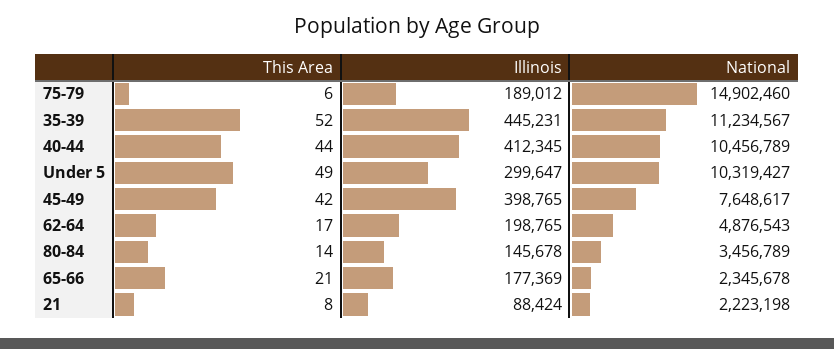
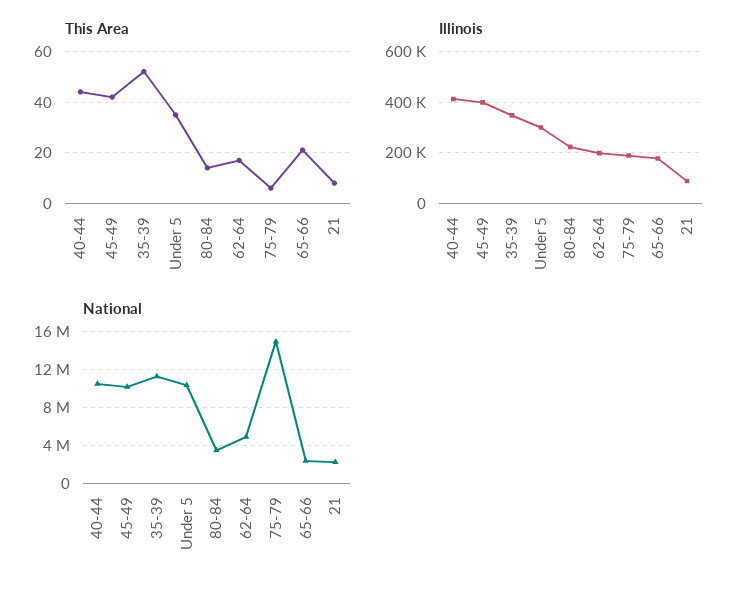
  {
    "This Area": {
      "75-79": 6,
      "35-39": 52,
      "40-44": 44,
-     "Under 5": 49,
+     "Under 5": 35,
      "45-49": 42,
      "62-64": 17,
      "80-84": 14,
      "65-66": 21,
      "21": 8
    },
    "Illinois": {
      "75-79": 189012,
-     "35-39": 445231,
+     "35-39": 350000,
      "40-44": 412345,
      "Under 5": 299647,
      "45-49": 398765,
      "62-64": 198765,
-     "80-84": 145678,
+     "80-84": 225000,
      "65-66": 177369,
      "21": 88424
    },
    "National": {
      "75-79": 14902460,
      "35-39": 11234567,
      "40-44": 10456789,
      "Under 5": 10319427,
-     "45-49": 7648617,
+     "45-49": 10000000,
      "62-64": 4876543,
      "80-84": 3456789,
      "65-66": 2345678,
      "21": 2223198
    }
  }

